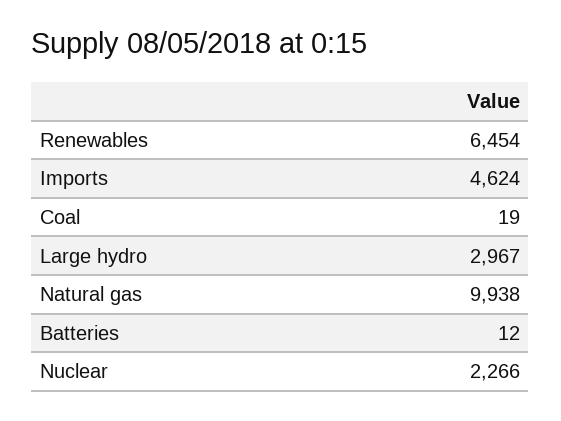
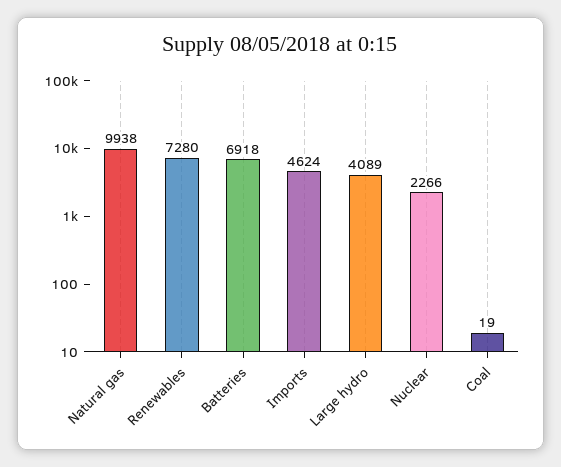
  {
-   "Renewables": 6454,
+   "Renewables": 7280,
    "Imports": 4624,
    "Coal": 19,
-   "Large hydro": 2967,
+   "Large hydro": 4089,
    "Natural gas": 9938,
-   "Batteries": 12,
+   "Batteries": 6918,
    "Nuclear": 2266
  }

